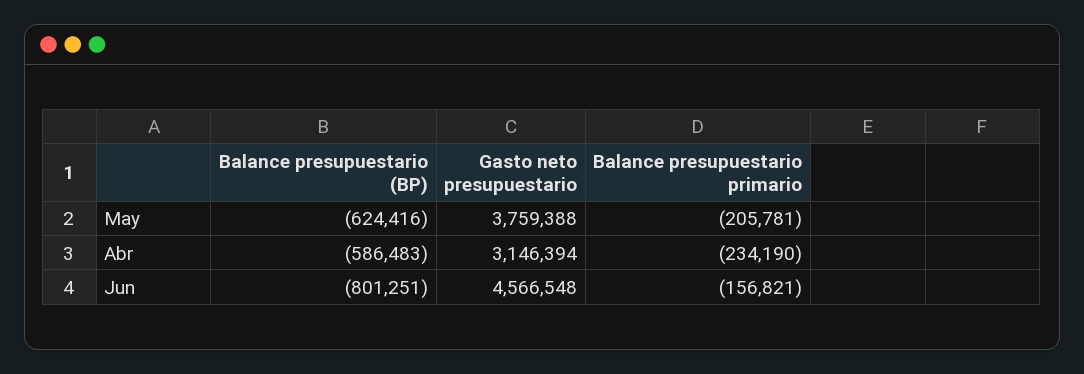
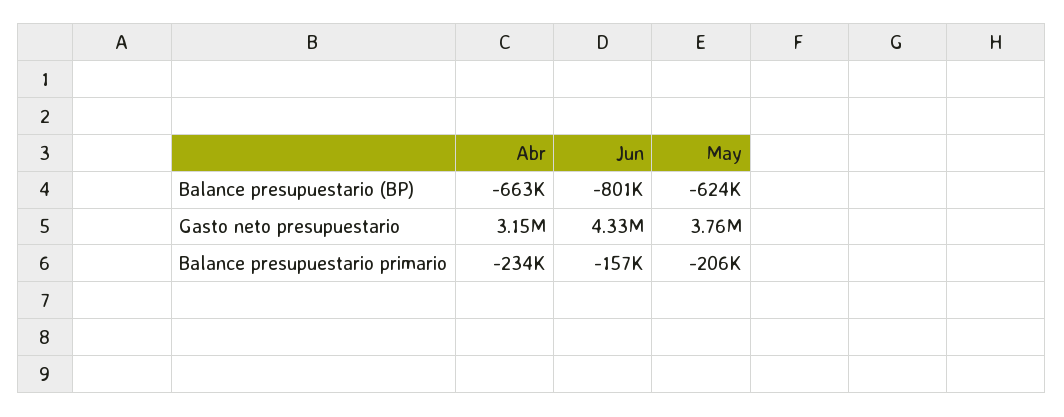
  {
    "Balance presupuestario (BP)": {
      "May": -624416,
-     "Abr": -586483,
+     "Abr": -663000,
      "Jun": -801251
    },
    "Gasto neto presupuestario": {
      "May": 3759388,
      "Abr": 3146394,
-     "Jun": 4566548
+     "Jun": 4330000
    },
    "Balance presupuestario primario": {
      "May": -205781,
      "Abr": -234190,
      "Jun": -156821
    }
  }

